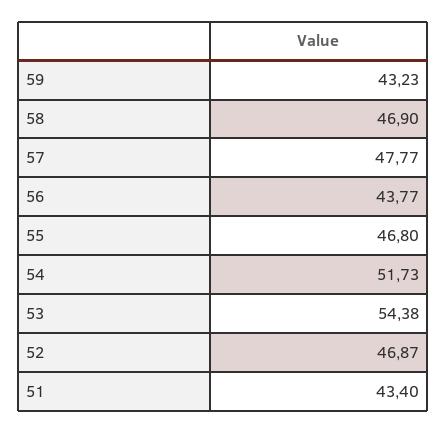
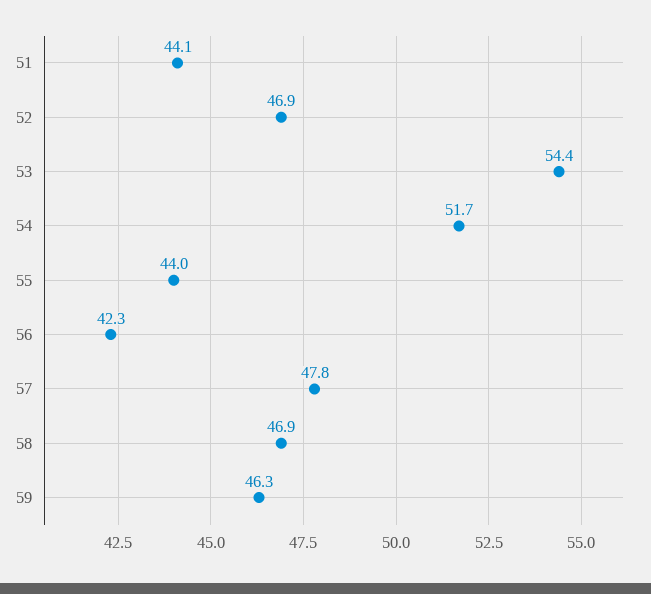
  {
-   "59": 43.23,
+   "59": 46.3,
    "58": 46.9,
    "57": 47.77,
-   "56": 43.77,
+   "56": 42.3,
-   "55": 46.8,
+   "55": 44,
    "54": 51.73,
    "53": 54.38,
    "52": 46.87,
-   "51": 43.4
+   "51": 44.1
  }

